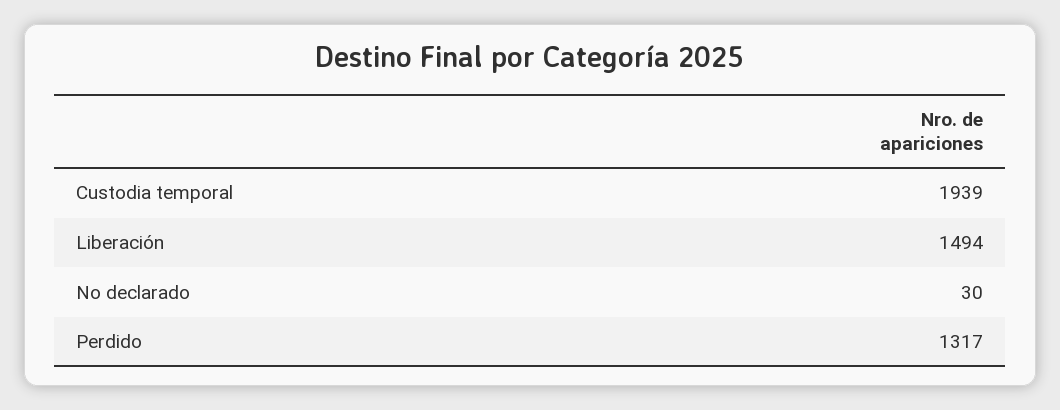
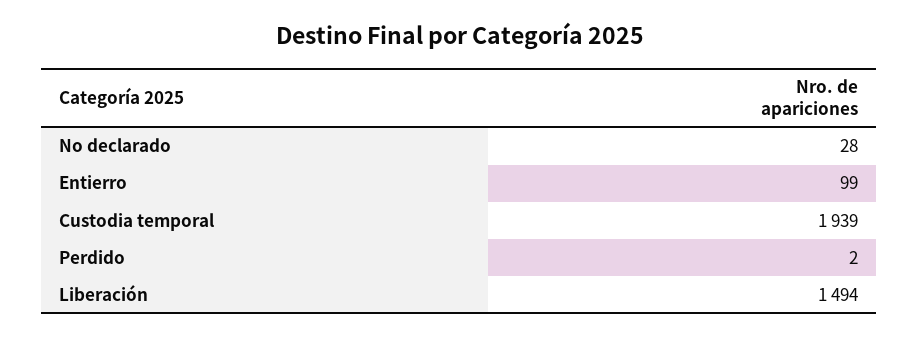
  {
    "Custodia temporal": 1939,
    "Liberación": 1494,
-   "No declarado": 30,
+   "No declarado": 28,
-   "Perdido": 1317
+   "Perdido": 2,
+   "Entierro": 99
  }

